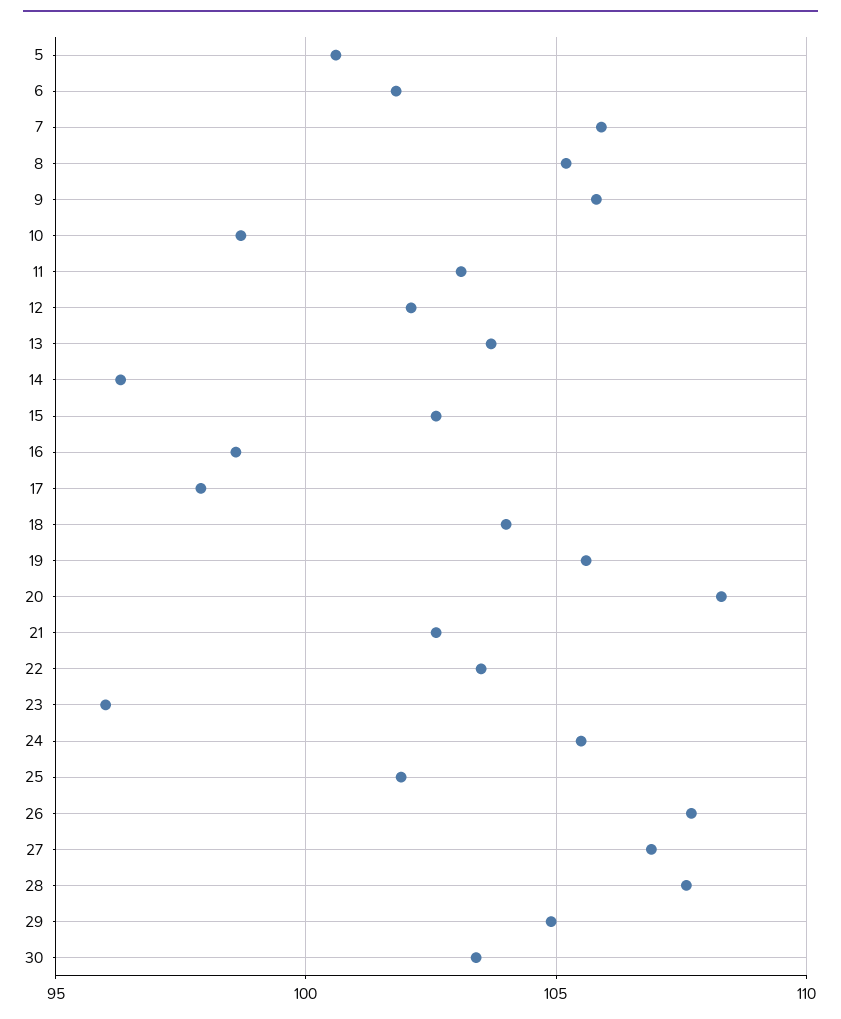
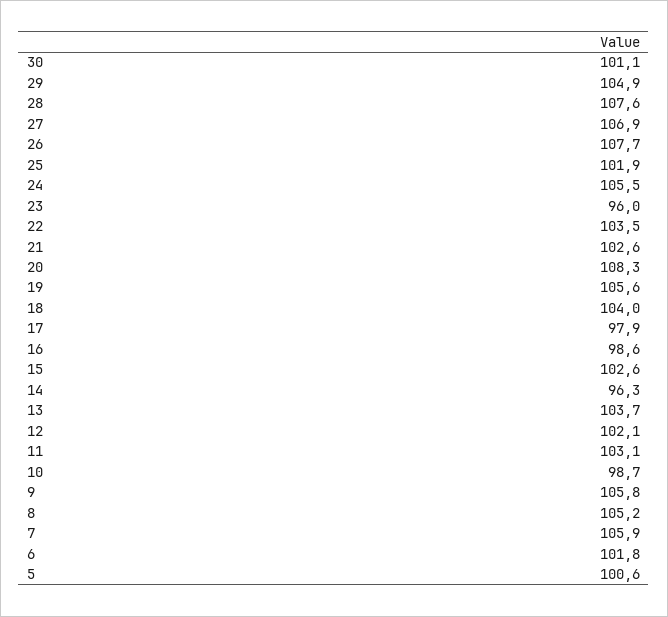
  {
    "5": 100.6,
    "6": 101.8,
    "7": 105.9,
    "8": 105.2,
    "9": 105.8,
    "10": 98.7,
    "11": 103.1,
    "12": 102.1,
    "13": 103.7,
    "14": 96.3,
    "15": 102.6,
    "16": 98.6,
    "17": 97.9,
    "18": 104,
    "19": 105.6,
    "20": 108.3,
    "21": 102.6,
    "22": 103.5,
    "23": 96,
    "24": 105.5,
    "25": 101.9,
    "26": 107.7,
    "27": 106.9,
    "28": 107.6,
    "29": 104.9,
-   "30": 103.5
+   "30": 101.1
  }

